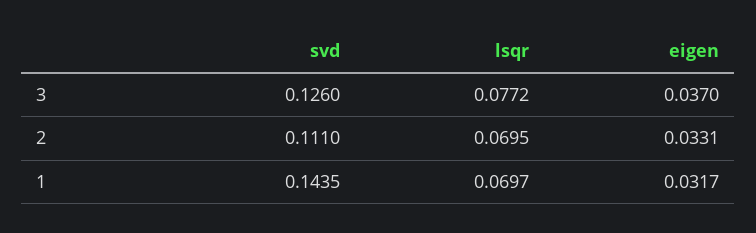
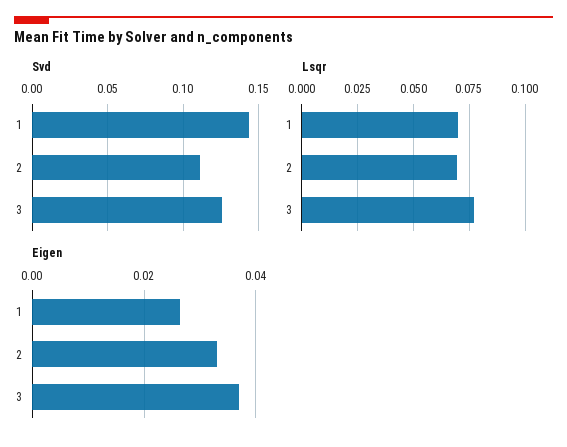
  {
    "svd": {
      "3": 0.126,
      "2": 0.111,
      "1": 0.1435
    },
    "lsqr": {
      "3": 0.0772,
      "2": 0.0695,
      "1": 0.0697
    },
    "eigen": {
      "3": 0.037,
      "2": 0.0331,
-     "1": 0.0317
+     "1": 0.026
    }
  }

